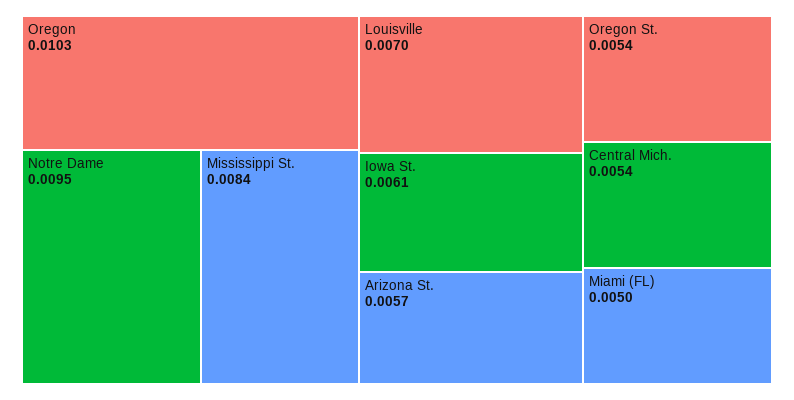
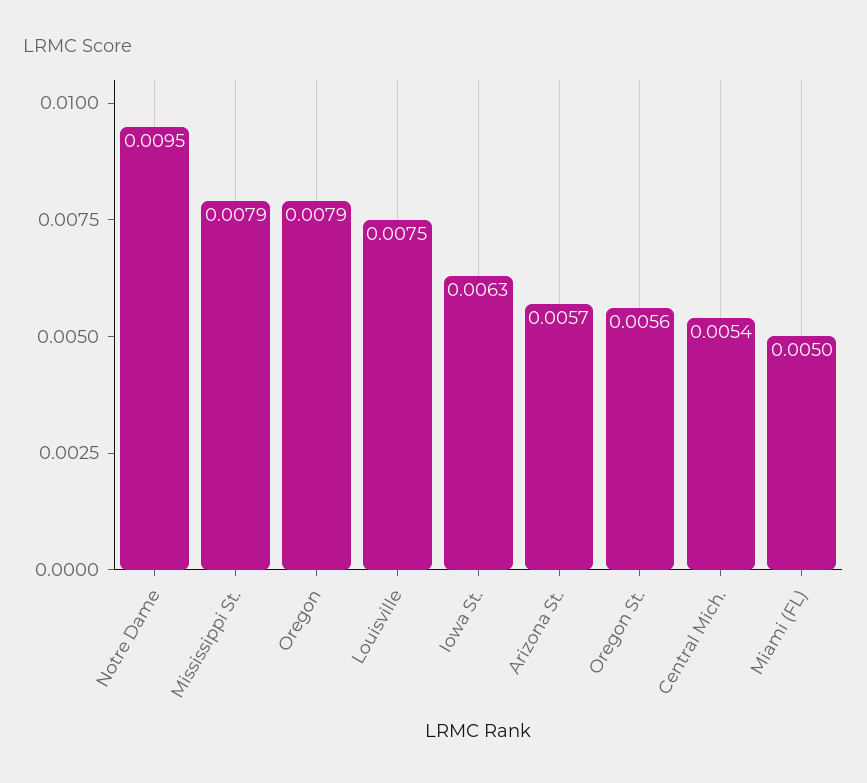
  {
-   "Oregon": 0.0103,
+   "Oregon": 0.0079,
    "Notre Dame": 0.0095,
-   "Mississippi St.": 0.0084,
+   "Mississippi St.": 0.0079,
-   "Louisville": 0.007,
+   "Louisville": 0.0075,
-   "Iowa St.": 0.0061,
+   "Iowa St.": 0.0063,
    "Arizona St.": 0.0057,
-   "Oregon St.": 0.0054,
+   "Oregon St.": 0.0056,
    "Central Mich.": 0.0054,
    "Miami (FL)": 0.005
  }

